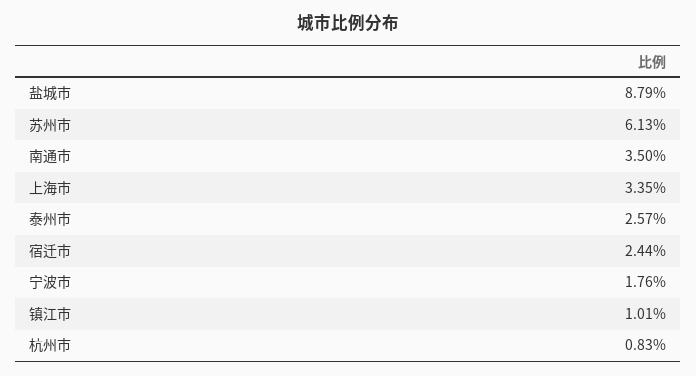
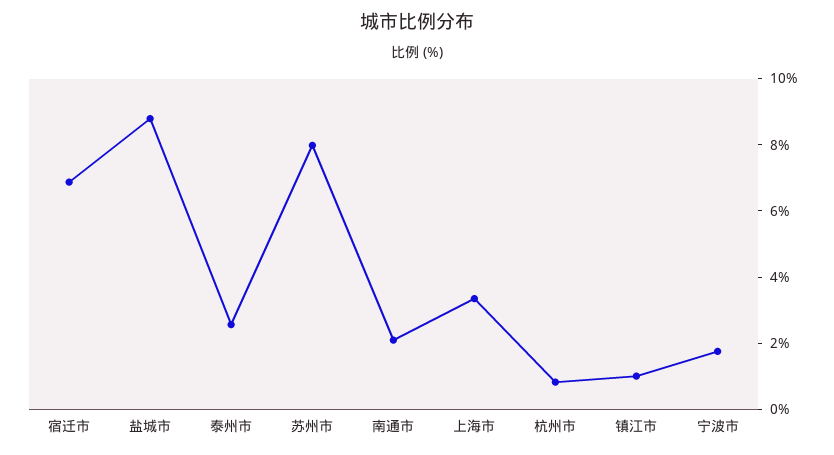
  {
    "盐城市": 8.79,
-   "苏州市": 6.13,
+   "苏州市": 8,
-   "南通市": 3.5,
+   "南通市": 2,
    "上海市": 3.35,
    "泰州市": 2.57,
-   "宿迁市": 2.44,
+   "宿迁市": 7,
    "宁波市": 1.76,
    "镇江市": 1.01,
    "杭州市": 0.83
  }

